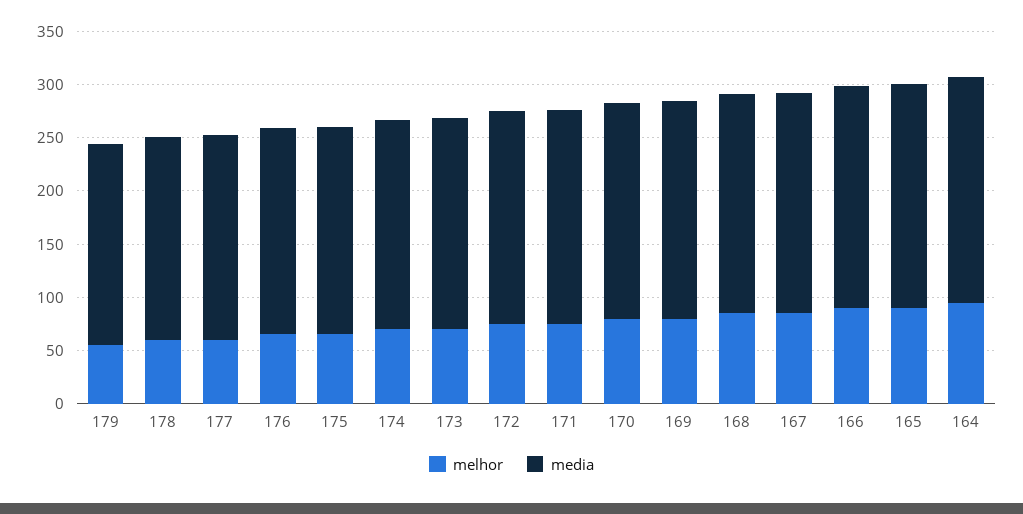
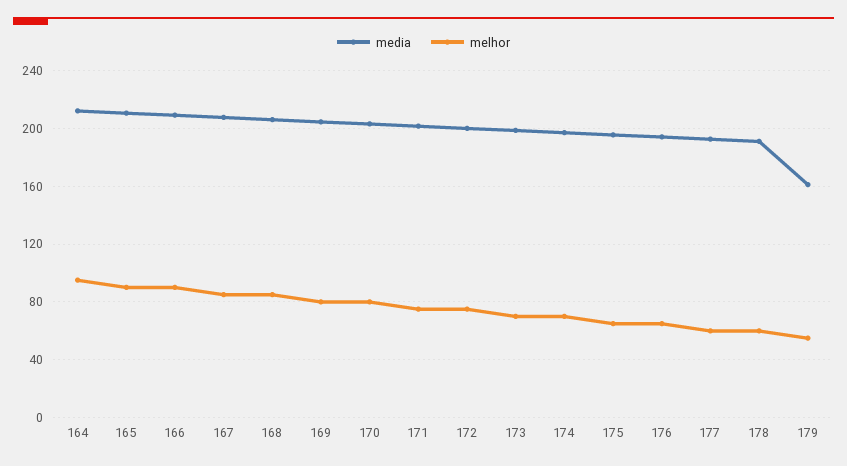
  {
    "melhor": {
      "179": 55,
      "178": 60,
      "177": 60,
      "176": 65,
      "175": 65,
      "174": 70,
      "173": 70,
      "172": 75,
      "171": 75,
      "170": 80,
      "169": 80,
      "168": 85,
      "167": 85,
      "166": 90,
      "165": 90,
      "164": 95
    },
    "media": {
-     "179": 190,
+     "179": 160,
      "178": 190,
      "177": 195,
      "176": 195,
      "175": 195,
      "174": 195,
      "173": 200,
      "172": 200,
      "171": 200,
      "170": 205,
      "169": 205,
      "168": 205,
      "167": 210,
      "166": 210,
      "165": 210,
      "164": 210
    }
  }

